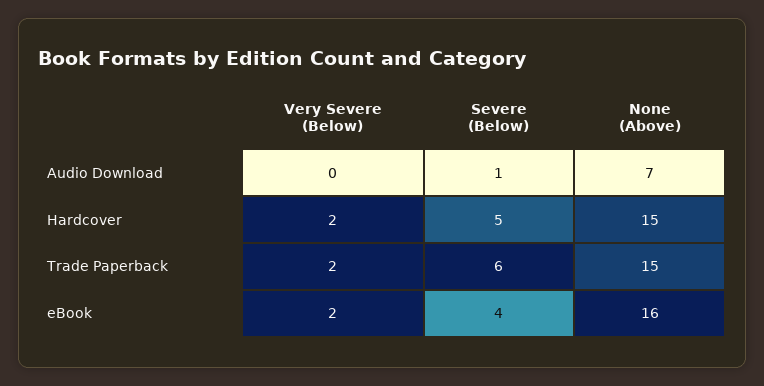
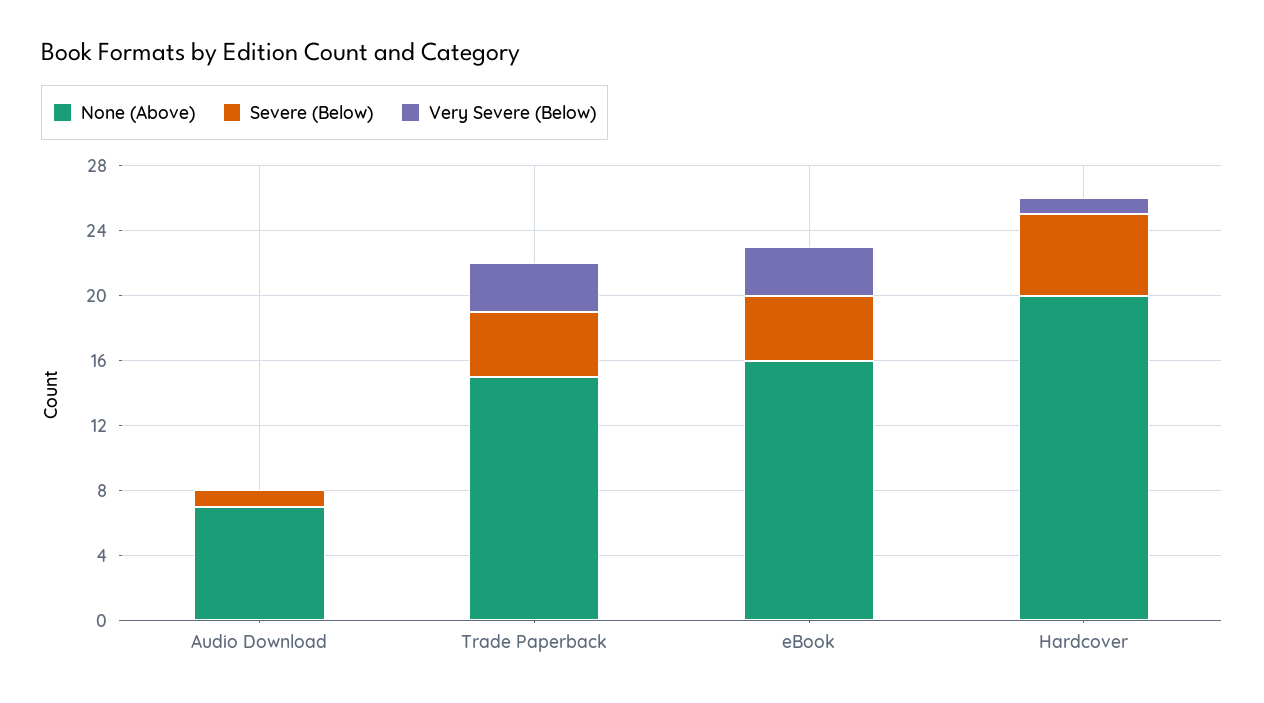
  {
    "Very Severe (Below)": {
      "Audio Download": 0,
-     "Hardcover": 2,
+     "Hardcover": 1,
-     "Trade Paperback": 2,
+     "Trade Paperback": 3,
-     "eBook": 2
+     "eBook": 3
    },
    "Severe (Below)": {
      "Audio Download": 1,
      "Hardcover": 5,
-     "Trade Paperback": 6,
+     "Trade Paperback": 4,
      "eBook": 4
    },
    "None (Above)": {
      "Audio Download": 7,
-     "Hardcover": 15,
+     "Hardcover": 20,
      "Trade Paperback": 15,
      "eBook": 16
    }
  }

